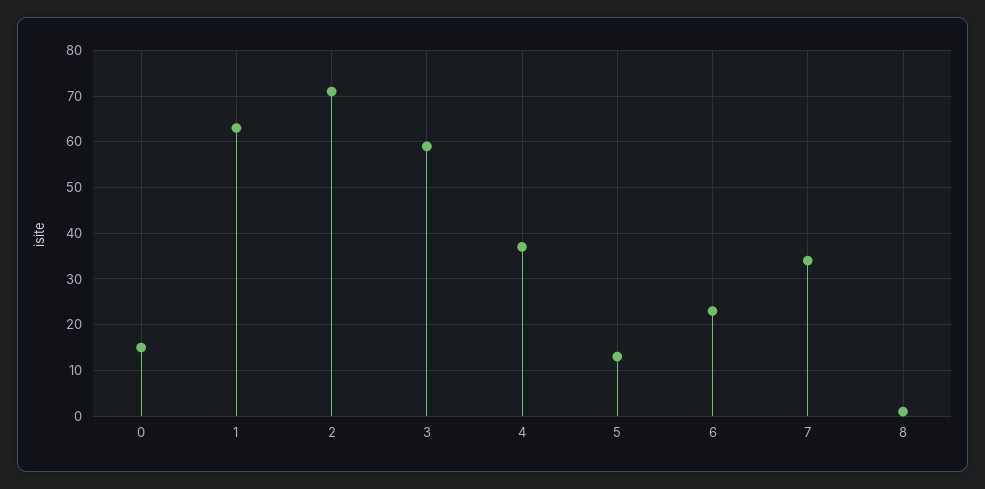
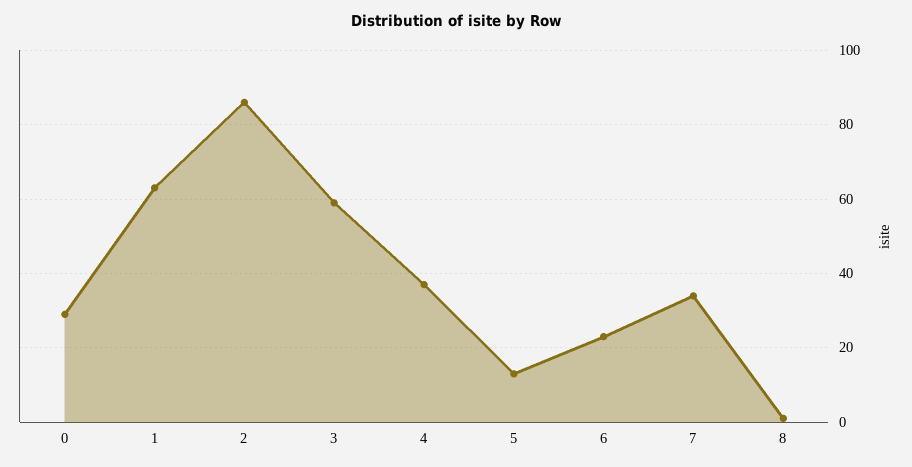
  {
-   "0": 15,
+   "0": 30,
    "1": 65,
-   "2": 70,
+   "2": 85,
    "3": 60,
    "4": 35,
    "5": 15,
    "6": 25,
    "7": 35,
    "8": 0
  }

